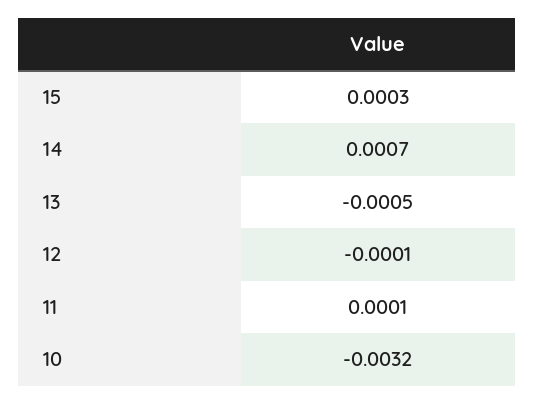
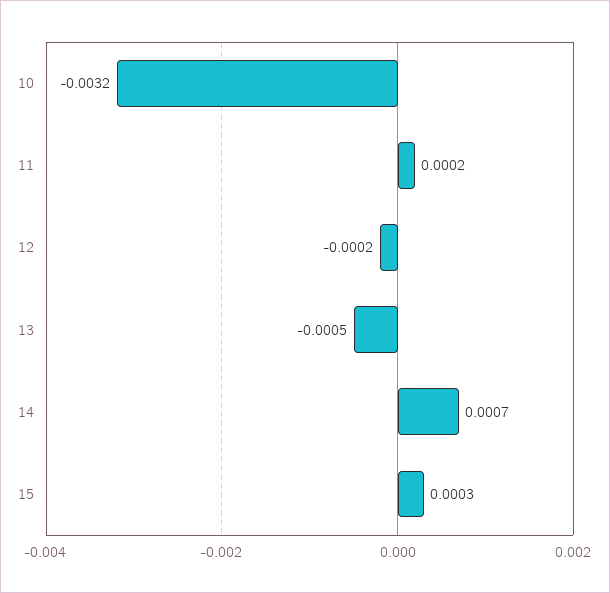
  {
    "15": 0.0003,
    "14": 0.0007,
    "13": -0.0005,
-   "12": -0.0001,
+   "12": -0.0002,
-   "11": 0.0001,
+   "11": 0.0002,
    "10": -0.0032
  }

